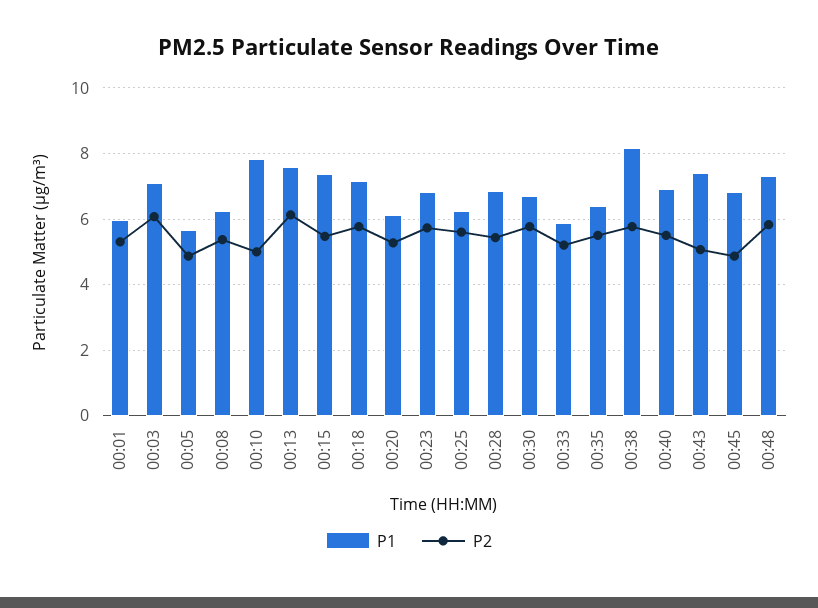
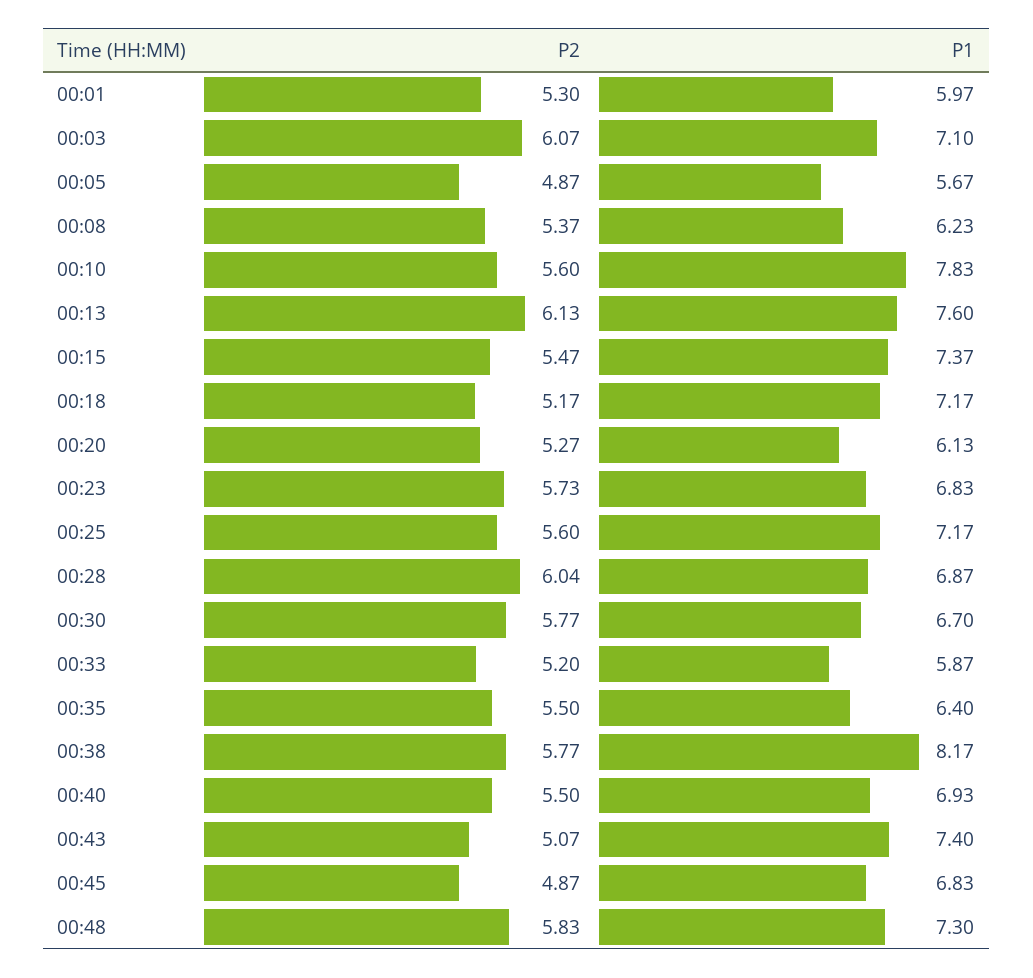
  {
    "P1": {
      "00:01": 5.97,
      "00:03": 7.1,
      "00:05": 5.67,
      "00:08": 6.23,
      "00:10": 7.83,
      "00:13": 7.6,
      "00:15": 7.37,
      "00:18": 7.17,
      "00:20": 6.13,
      "00:23": 6.83,
-     "00:25": 6.2,
+     "00:25": 7.17,
      "00:28": 6.87,
      "00:30": 6.7,
      "00:33": 5.87,
      "00:35": 6.4,
      "00:38": 8.17,
      "00:40": 6.93,
      "00:43": 7.4,
      "00:45": 6.83,
      "00:48": 7.3
    },
    "P2": {
      "00:01": 5.3,
      "00:03": 6.07,
      "00:05": 4.87,
      "00:08": 5.37,
-     "00:10": 5,
+     "00:10": 5.6,
      "00:13": 6.13,
      "00:15": 5.47,
-     "00:18": 5.8,
+     "00:18": 5.17,
      "00:20": 5.27,
      "00:23": 5.73,
      "00:25": 5.6,
-     "00:28": 5.4,
+     "00:28": 6.04,
      "00:30": 5.77,
      "00:33": 5.2,
      "00:35": 5.5,
      "00:38": 5.77,
      "00:40": 5.5,
      "00:43": 5.07,
      "00:45": 4.87,
      "00:48": 5.83
    }
  }

